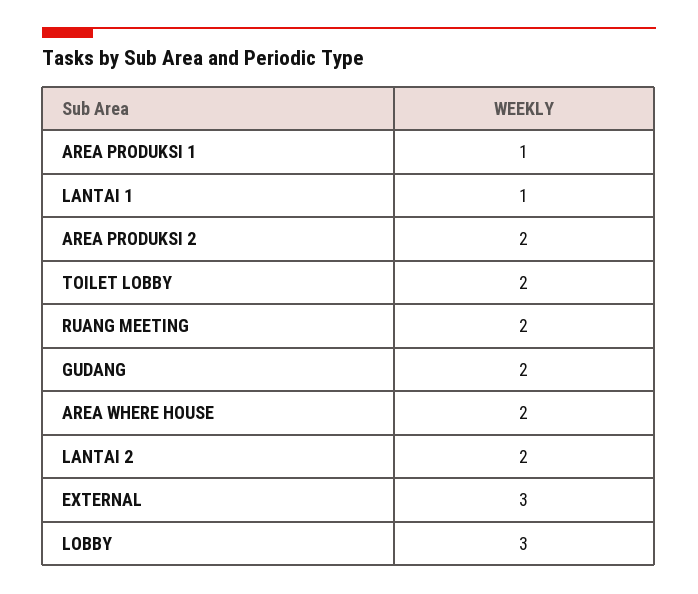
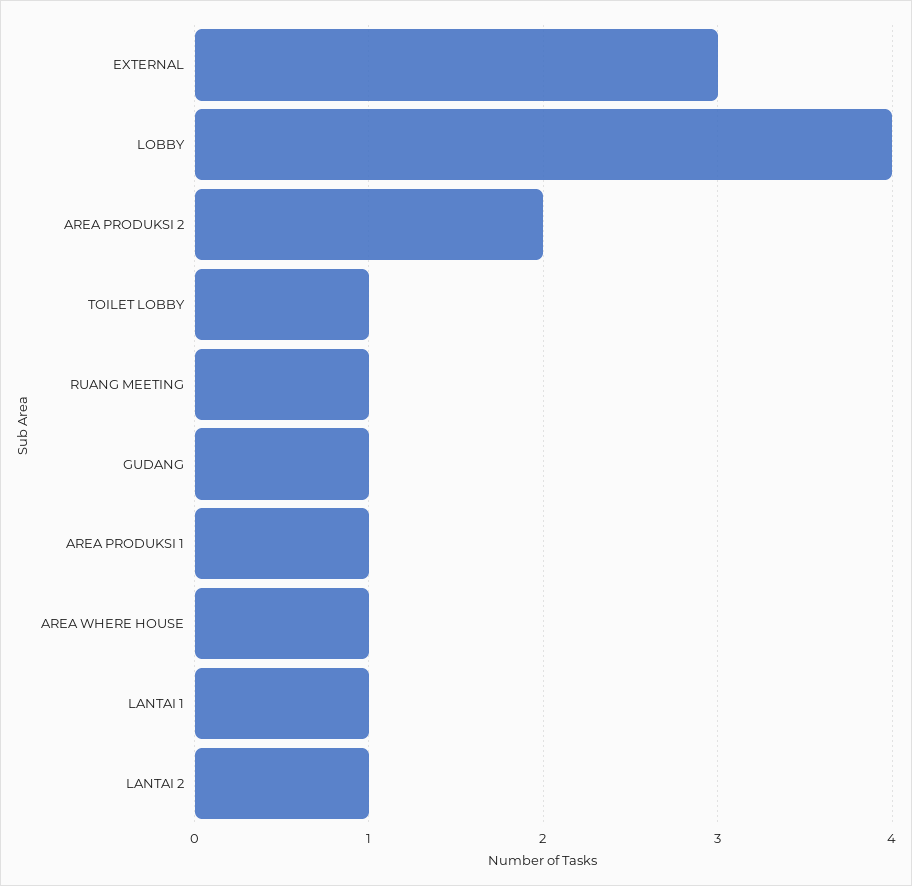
  {
    "AREA PRODUKSI 1": 1,
    "LANTAI 1": 1,
    "AREA PRODUKSI 2": 2,
-   "TOILET LOBBY": 2,
+   "TOILET LOBBY": 1,
-   "RUANG MEETING": 2,
+   "RUANG MEETING": 1,
-   "GUDANG": 2,
+   "GUDANG": 1,
-   "AREA WHERE HOUSE": 2,
+   "AREA WHERE HOUSE": 1,
-   "LANTAI 2": 2,
+   "LANTAI 2": 1,
    "EXTERNAL": 3,
-   "LOBBY": 3
+   "LOBBY": 4
  }

